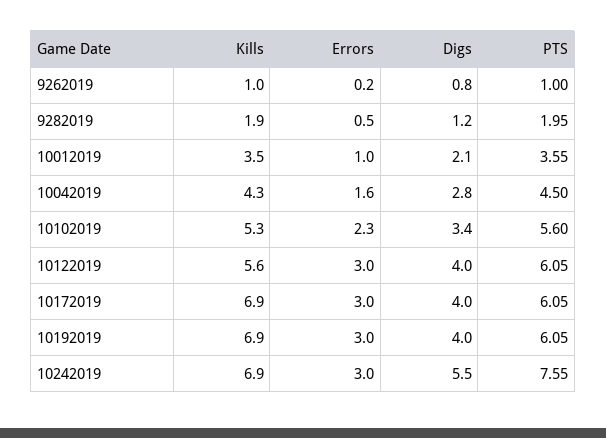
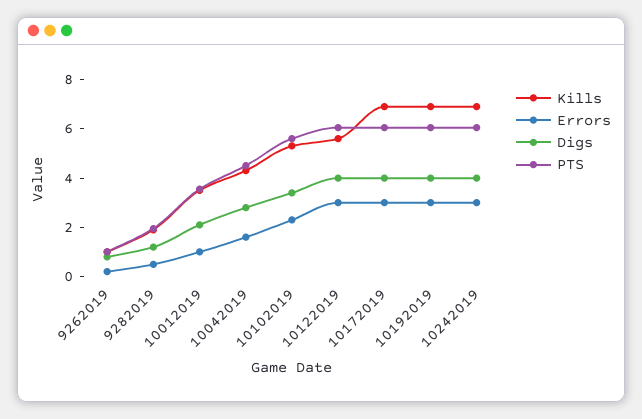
  {
    "Kills": {
      "9262019": 1,
      "9282019": 1.9,
      "10012019": 3.5,
      "10042019": 4.3,
      "10102019": 5.3,
      "10122019": 5.6,
      "10172019": 6.9,
      "10192019": 6.9,
      "10242019": 6.9
    },
    "Errors": {
      "9262019": 0.2,
      "9282019": 0.5,
      "10012019": 1,
      "10042019": 1.6,
      "10102019": 2.3,
      "10122019": 3,
      "10172019": 3,
      "10192019": 3,
      "10242019": 3
    },
    "Digs": {
      "9262019": 0.8,
      "9282019": 1.2,
      "10012019": 2.1,
      "10042019": 2.8,
      "10102019": 3.4,
      "10122019": 4,
      "10172019": 4,
      "10192019": 4,
-     "10242019": 5.5
+     "10242019": 4
    },
    "PTS": {
      "9262019": 1,
      "9282019": 1.95,
      "10012019": 3.55,
      "10042019": 4.5,
      "10102019": 5.6,
      "10122019": 6.05,
      "10172019": 6.05,
      "10192019": 6.05,
-     "10242019": 7.55
+     "10242019": 6
    }
  }

